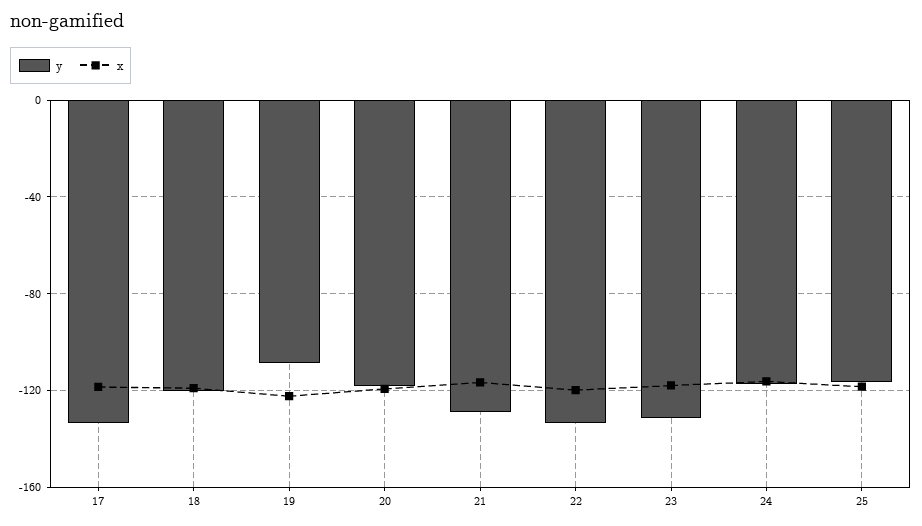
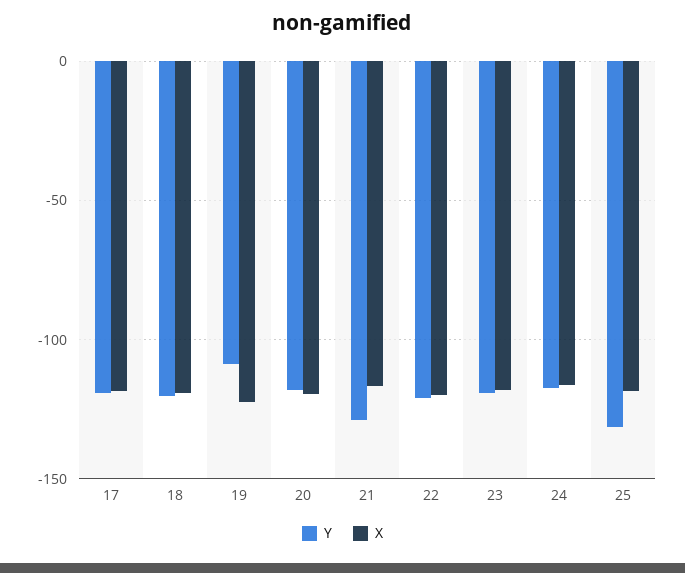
  {
    "y": {
-     "17": -135,
+     "17": -120,
      "18": -120,
      "19": -110,
      "20": -120,
      "21": -130,
-     "22": -135,
+     "22": -120,
-     "23": -130,
+     "23": -120,
      "24": -115,
-     "25": -115
+     "25": -130
    },
    "x": {
      "17": -120,
      "18": -120,
      "19": -120,
      "20": -120,
      "21": -115,
      "22": -120,
      "23": -120,
      "24": -115,
      "25": -120
    }
  }

